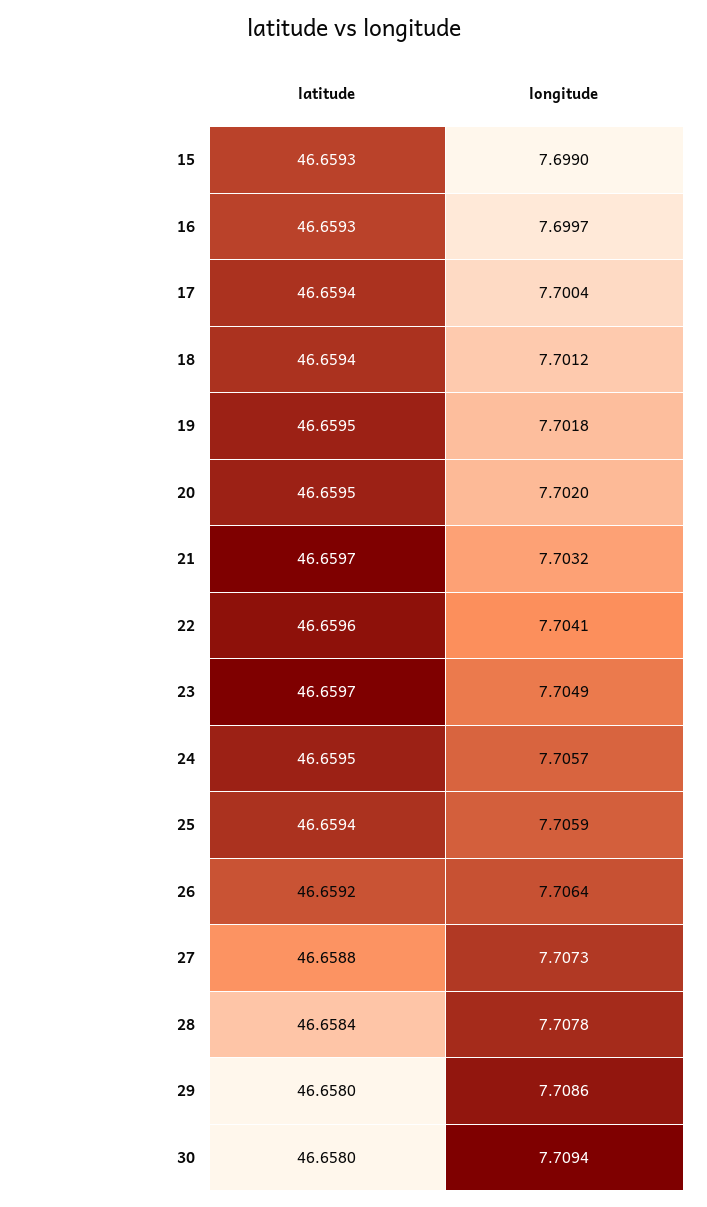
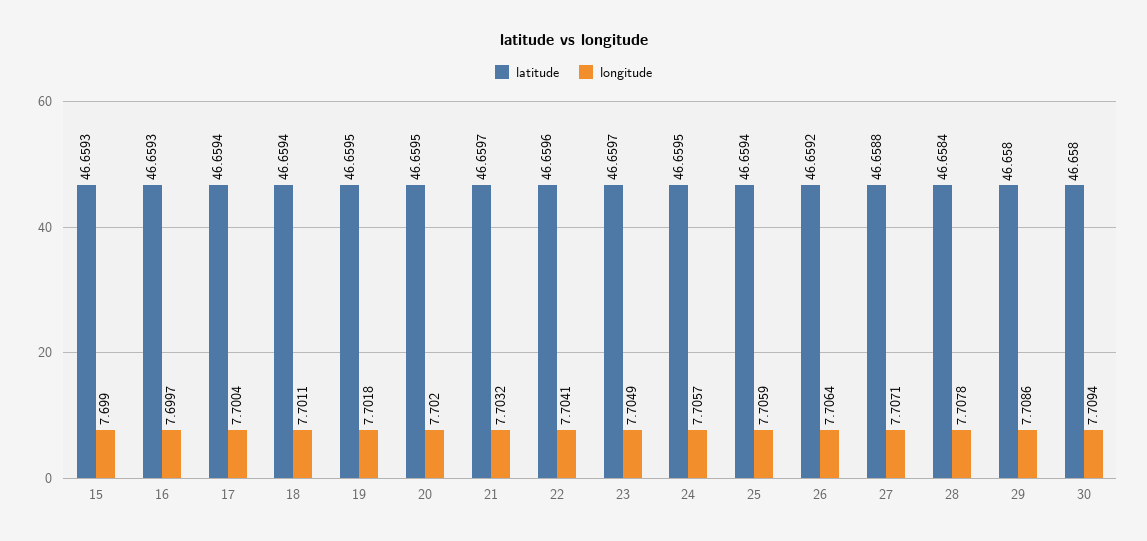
  {
    "latitude": {
      "15": 46.6593,
      "16": 46.6593,
      "17": 46.6594,
      "18": 46.6594,
      "19": 46.6595,
      "20": 46.6595,
      "21": 46.6597,
      "22": 46.6596,
      "23": 46.6597,
      "24": 46.6595,
      "25": 46.6594,
      "26": 46.6592,
      "27": 46.6588,
      "28": 46.6584,
      "29": 46.658,
      "30": 46.658
    },
    "longitude": {
      "15": 7.699,
      "16": 7.6997,
      "17": 7.7004,
-     "18": 7.7012,
+     "18": 7.7011,
      "19": 7.7018,
      "20": 7.702,
      "21": 7.7032,
      "22": 7.7041,
      "23": 7.7049,
      "24": 7.7057,
      "25": 7.7059,
      "26": 7.7064,
-     "27": 7.7073,
+     "27": 7.7071,
      "28": 7.7078,
      "29": 7.7086,
      "30": 7.7094
    }
  }

